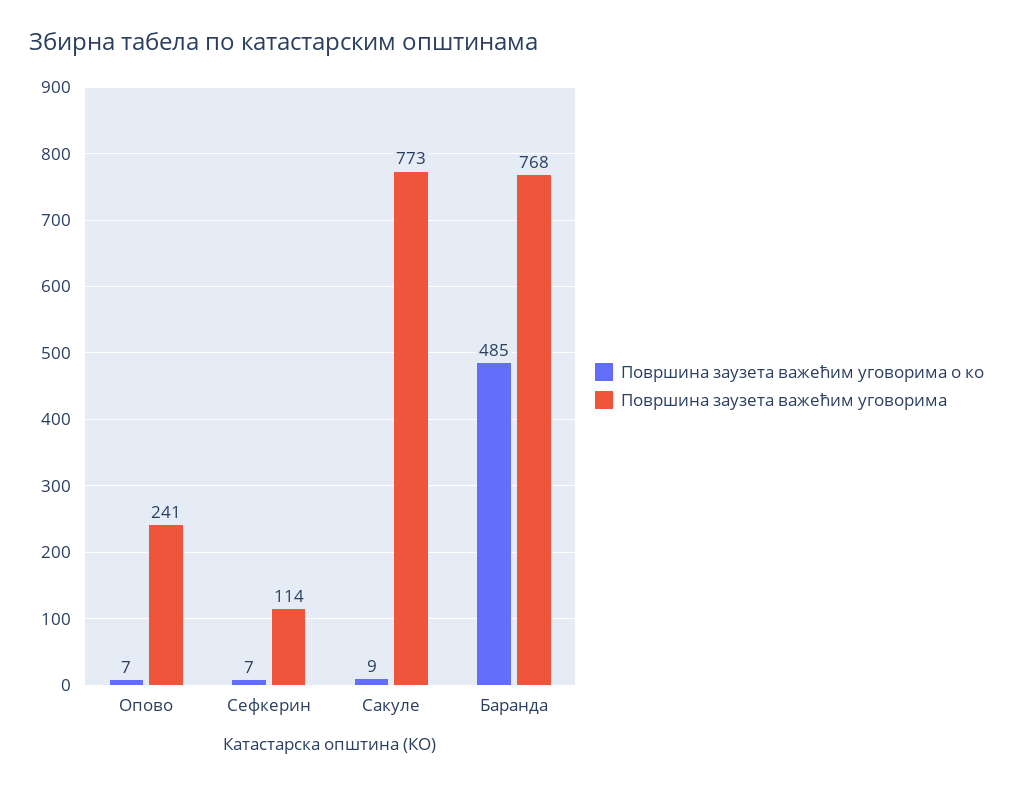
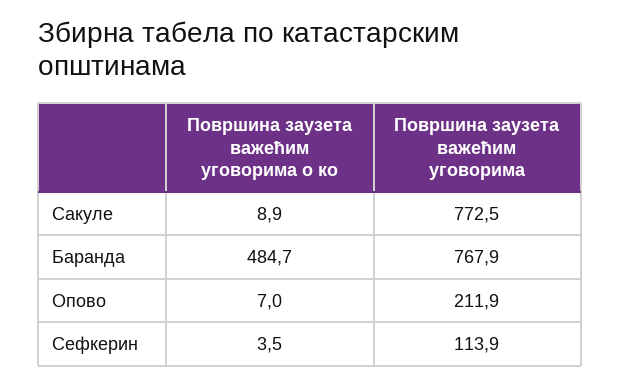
  {
    "Површина заузета важећим уговорима о ко": {
      "Опово": 7,
-     "Сефкерин": 7,
+     "Сефкерин": 3.5,
      "Сакуле": 8.9,
      "Баранда": 484.7
    },
    "Површина заузета важећим уговорима": {
-     "Опово": 241,
+     "Опово": 211.9,
      "Сефкерин": 113.9,
      "Сакуле": 772.5,
      "Баранда": 767.9
    }
  }

